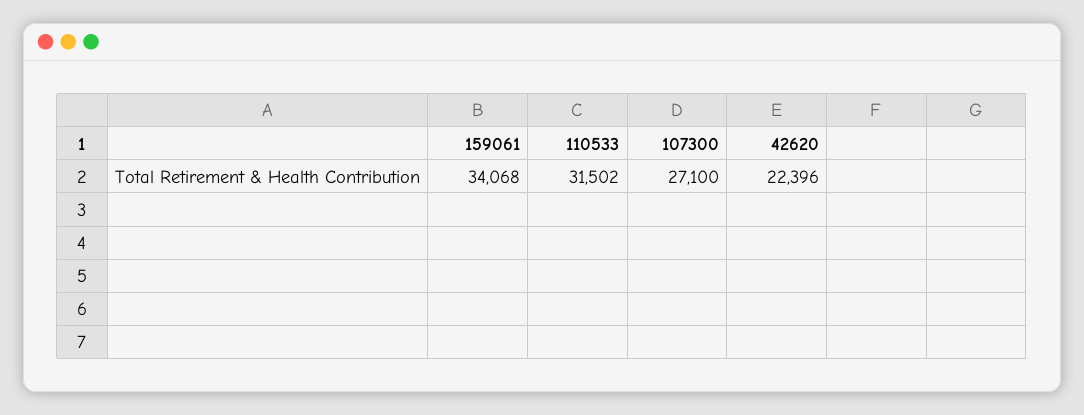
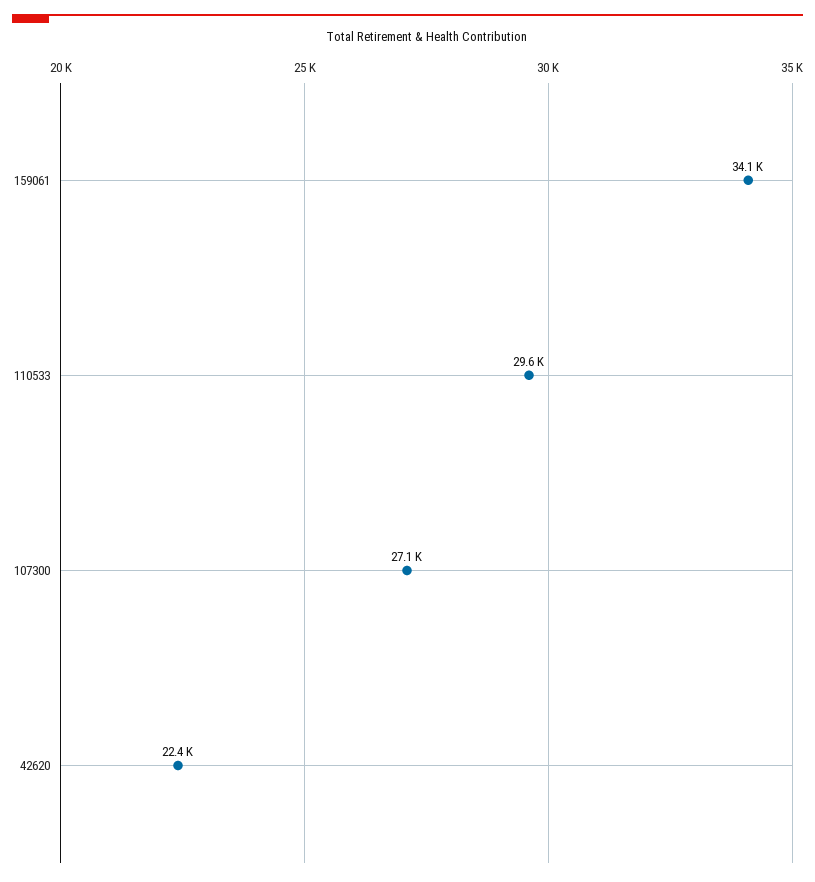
  {
    "159061": 34068,
-   "110533": 31502,
+   "110533": 29600,
    "107300": 27100,
    "42620": 22396
  }

